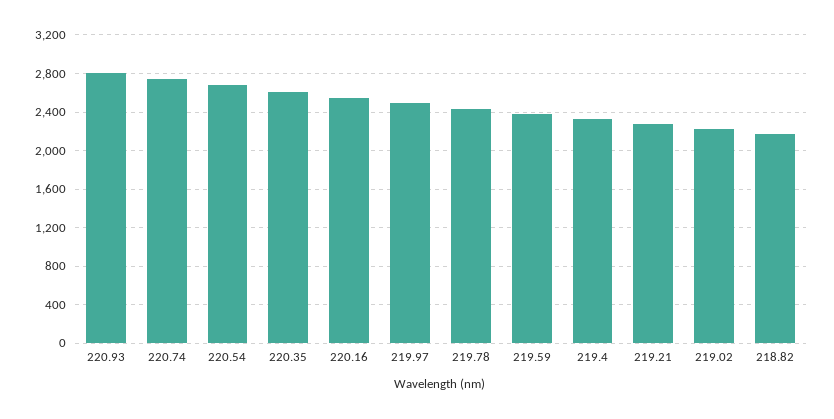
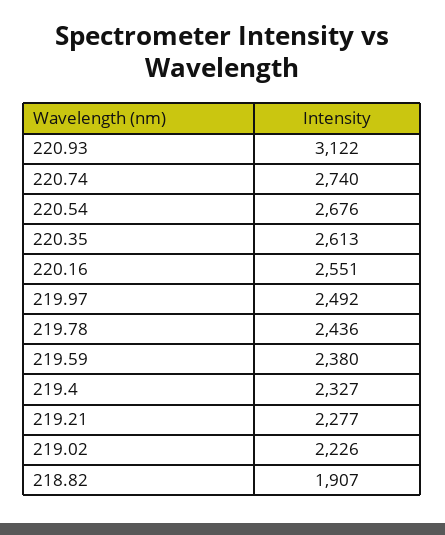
  {
-   "220.93": 2800,
+   "220.93": 3122,
    "220.74": 2740,
    "220.54": 2676,
    "220.35": 2613,
    "220.16": 2551,
    "219.97": 2492,
    "219.78": 2436,
    "219.59": 2380,
    "219.4": 2327,
    "219.21": 2277,
    "219.02": 2226,
-   "218.82": 2200
+   "218.82": 1907
  }

